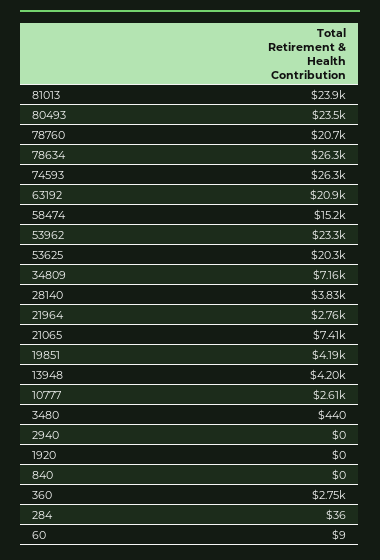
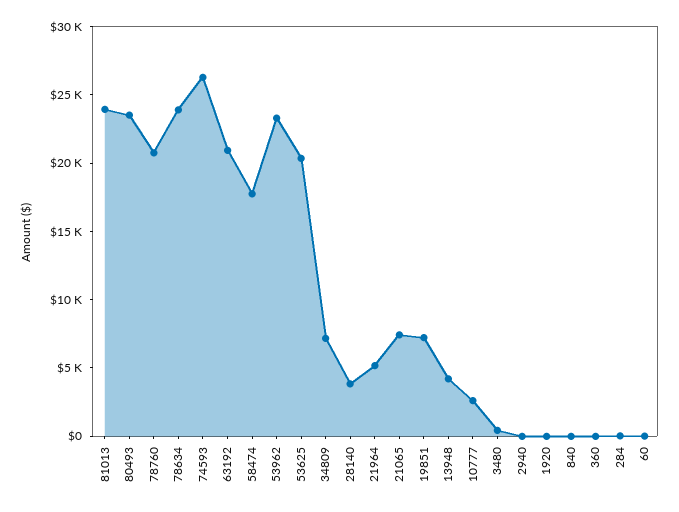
  {
    "81013": 23900,
    "80493": 23500,
    "78760": 20700,
-   "78634": 26300,
+   "78634": 24000,
    "74593": 26300,
    "63192": 20900,
-   "58474": 15200,
+   "58474": 18000,
    "53962": 23300,
    "53625": 20300,
    "34809": 7160,
    "28140": 3830,
-   "21964": 2760,
+   "21964": 5000,
    "21065": 7410,
-   "19851": 4190,
+   "19851": 7000,
    "13948": 4200,
    "10777": 2610,
    "3480": 440,
    "2940": 0,
    "1920": 0,
    "840": 0,
-   "360": 2750,
+   "360": 0,
    "284": 36,
    "60": 9
  }

